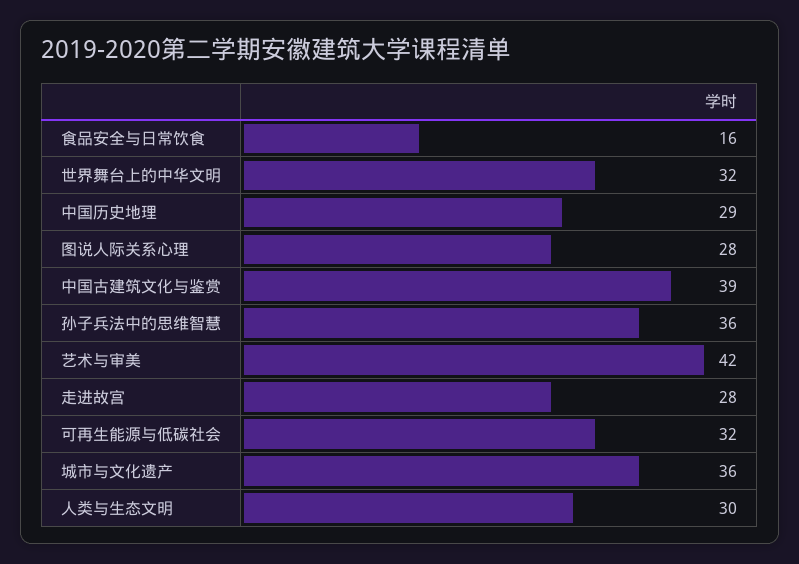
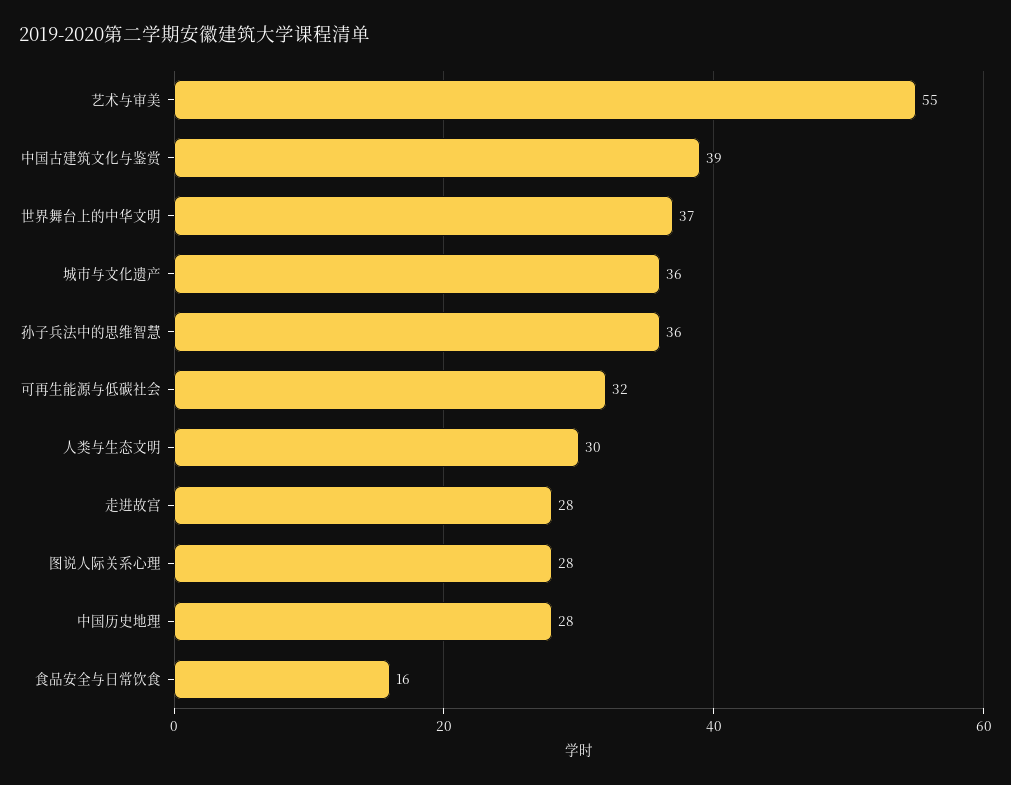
  {
    "食品安全与日常饮食": 16,
-   "世界舞台上的中华文明": 32,
+   "世界舞台上的中华文明": 37,
-   "中国历史地理": 29,
+   "中国历史地理": 28,
    "图说人际关系心理": 28,
    "中国古建筑文化与鉴赏": 39,
    "孙子兵法中的思维智慧": 36,
-   "艺术与审美": 42,
+   "艺术与审美": 55,
    "走进故宫": 28,
    "可再生能源与低碳社会": 32,
    "城市与文化遗产": 36,
    "人类与生态文明": 30
  }

